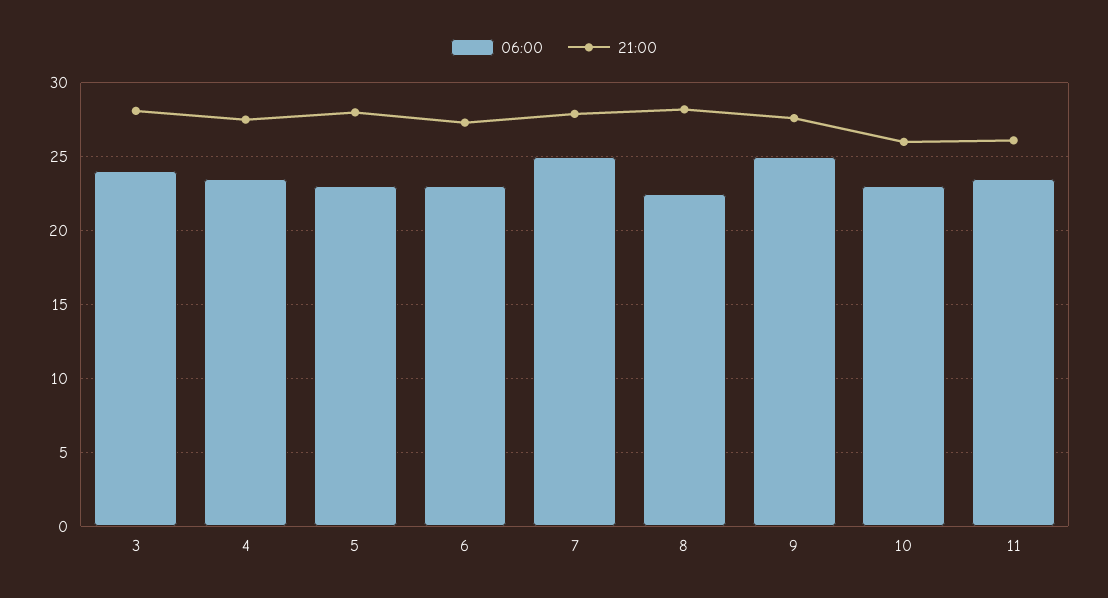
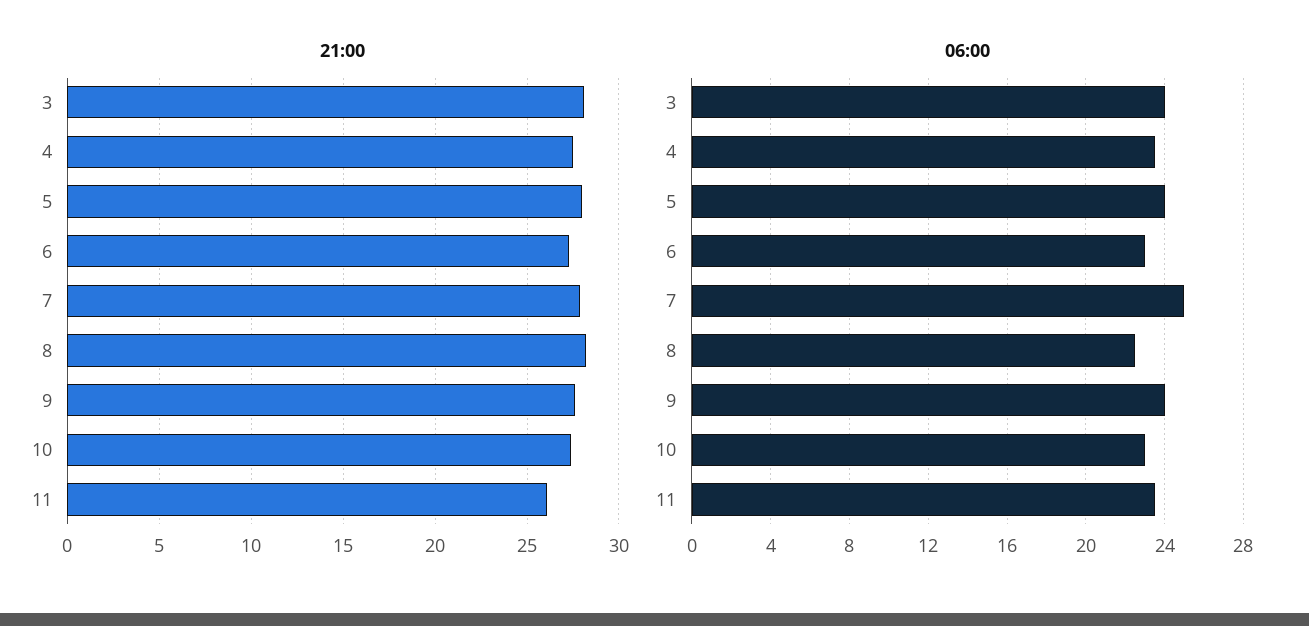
  {
    "06:00": {
      "3": 24,
      "4": 23.5,
-     "5": 23,
+     "5": 24,
      "6": 23,
      "7": 25,
      "8": 22.5,
-     "9": 25,
+     "9": 24,
      "10": 23,
      "11": 23.5
    },
    "21:00": {
      "3": 28,
      "4": 27.5,
      "5": 28,
      "6": 27.5,
      "7": 28,
      "8": 28,
      "9": 27.5,
-     "10": 26,
+     "10": 27.5,
      "11": 26
    }
  }

